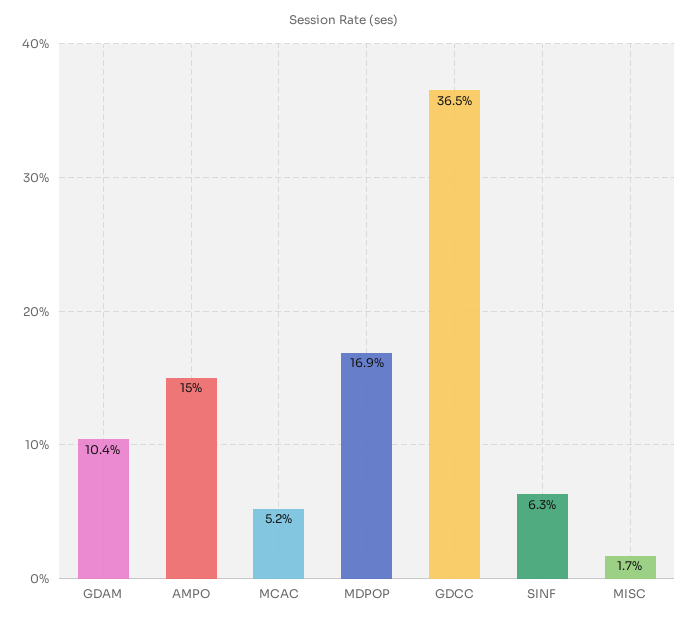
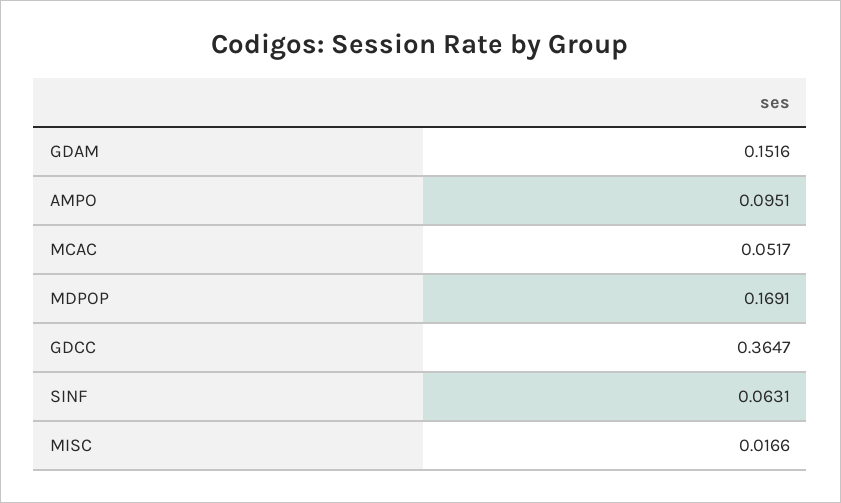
  {
-   "GDAM": 0.104,
+   "GDAM": 0.1516,
-   "AMPO": 0.15,
+   "AMPO": 0.0951,
    "MCAC": 0.0517,
    "MDPOP": 0.1691,
    "GDCC": 0.3647,
    "SINF": 0.0631,
    "MISC": 0.0166
  }

